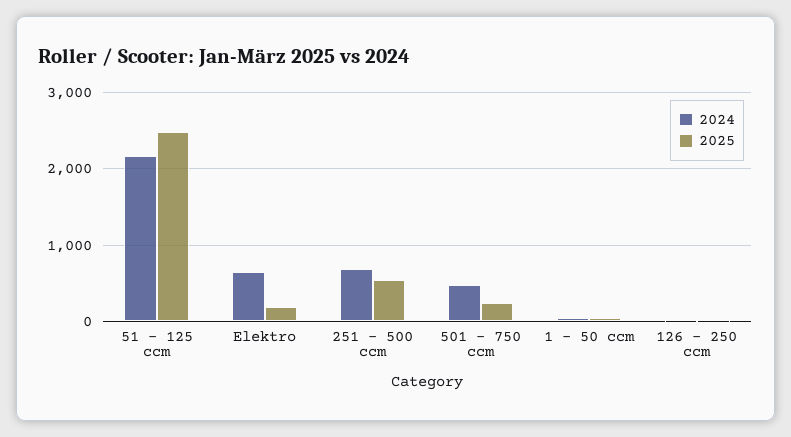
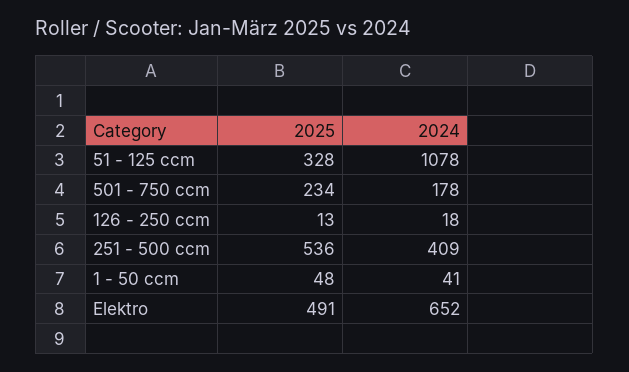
  {
    "2024": {
-     "51 - 125 ccm": 2200,
+     "51 - 125 ccm": 1078,
      "Elektro": 652,
-     "251 - 500 ccm": 700,
+     "251 - 500 ccm": 409,
-     "501 - 750 ccm": 500,
+     "501 - 750 ccm": 178,
      "1 - 50 ccm": 41,
      "126 - 250 ccm": 18
    },
    "2025": {
-     "51 - 125 ccm": 2500,
+     "51 - 125 ccm": 328,
-     "Elektro": 200,
+     "Elektro": 491,
      "251 - 500 ccm": 536,
      "501 - 750 ccm": 234,
      "1 - 50 ccm": 48,
      "126 - 250 ccm": 13
    }
  }

